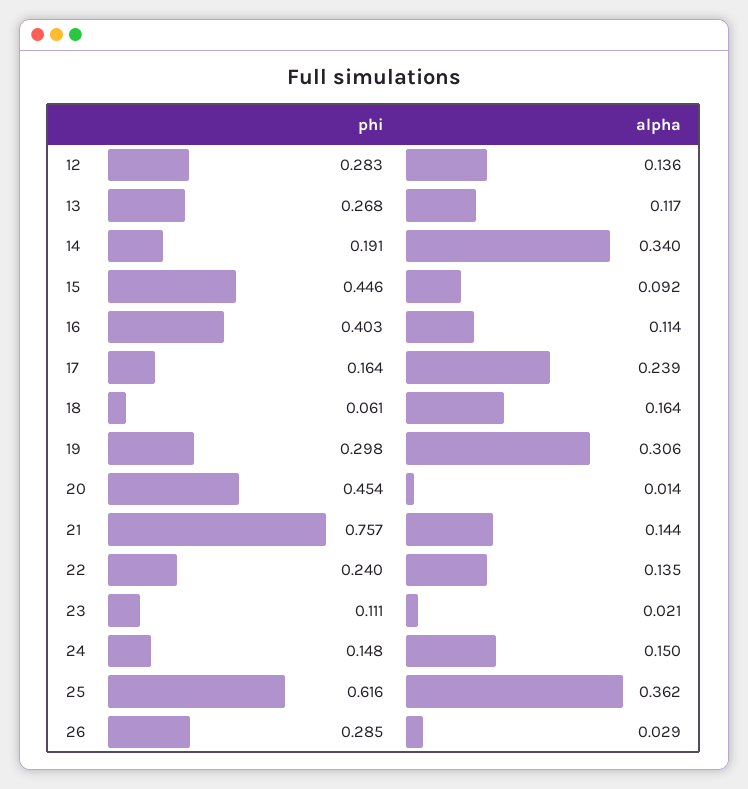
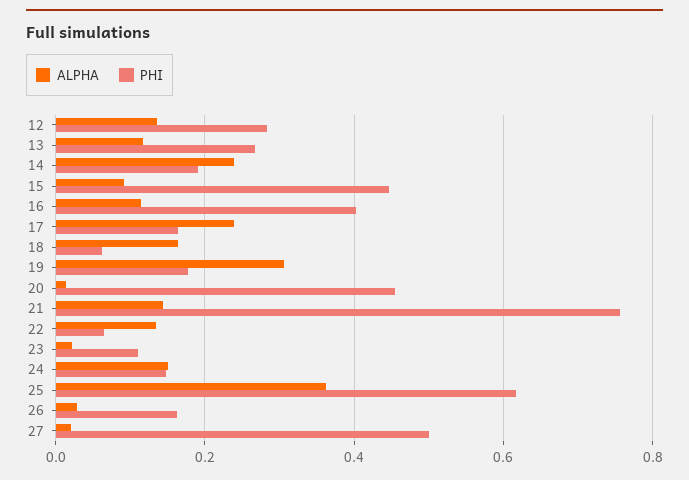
  {
    "phi": {
      "12": 0.283,
      "13": 0.268,
      "14": 0.191,
      "15": 0.446,
      "16": 0.403,
      "17": 0.164,
      "18": 0.061,
-     "19": 0.298,
+     "19": 0.18,
      "20": 0.454,
      "21": 0.757,
-     "22": 0.24,
+     "22": 0.06,
      "23": 0.111,
      "24": 0.148,
      "25": 0.616,
-     "26": 0.285
+     "26": 0.16,
+     "27": 0.5
    },
    "alpha": {
      "12": 0.136,
      "13": 0.117,
-     "14": 0.34,
+     "14": 0.24,
      "15": 0.092,
      "16": 0.114,
      "17": 0.239,
      "18": 0.164,
      "19": 0.306,
      "20": 0.014,
      "21": 0.144,
      "22": 0.135,
      "23": 0.021,
      "24": 0.15,
      "25": 0.362,
-     "26": 0.029
+     "26": 0.029,
+     "27": 0.02
    }
  }

